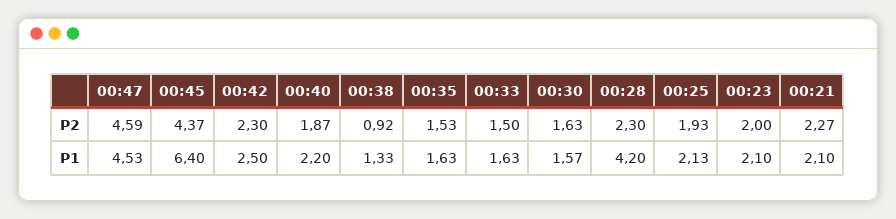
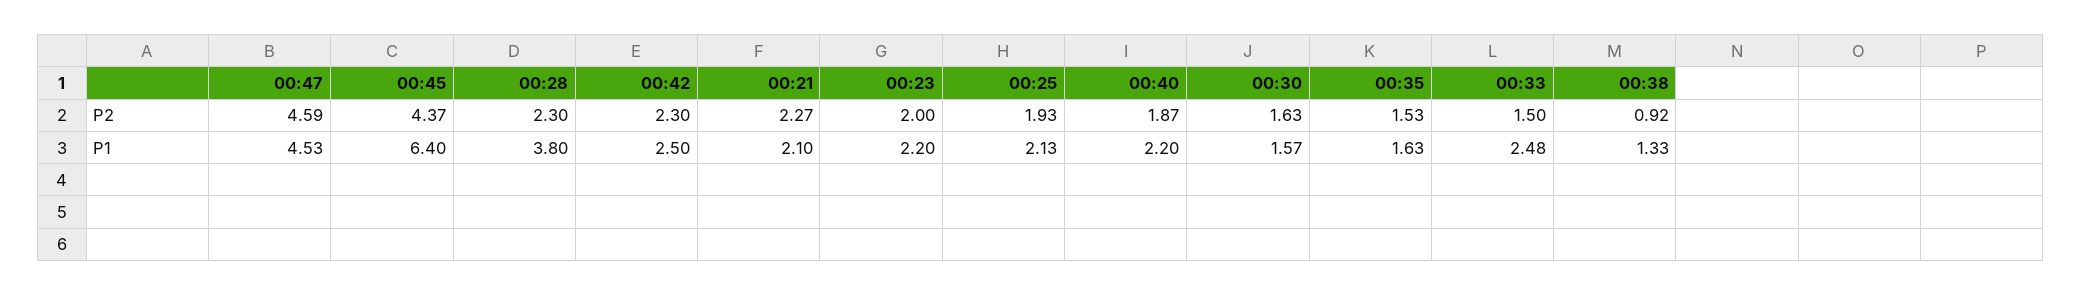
  {
    "00:47": {
      "P2": 4.59,
      "P1": 4.53
    },
    "00:45": {
      "P2": 4.37,
      "P1": 6.4
    },
    "00:42": {
      "P2": 2.3,
      "P1": 2.5
    },
    "00:40": {
      "P2": 1.87,
      "P1": 2.2
    },
    "00:38": {
      "P2": 0.92,
      "P1": 1.33
    },
    "00:35": {
      "P2": 1.53,
      "P1": 1.63
    },
    "00:33": {
      "P2": 1.5,
-     "P1": 1.63
+     "P1": 2.48
    },
    "00:30": {
      "P2": 1.63,
      "P1": 1.57
    },
    "00:28": {
      "P2": 2.3,
-     "P1": 4.2
+     "P1": 3.8
    },
    "00:25": {
      "P2": 1.93,
      "P1": 2.13
    },
    "00:23": {
      "P2": 2,
-     "P1": 2.1
+     "P1": 2.2
    },
    "00:21": {
      "P2": 2.27,
      "P1": 2.1
    }
  }

